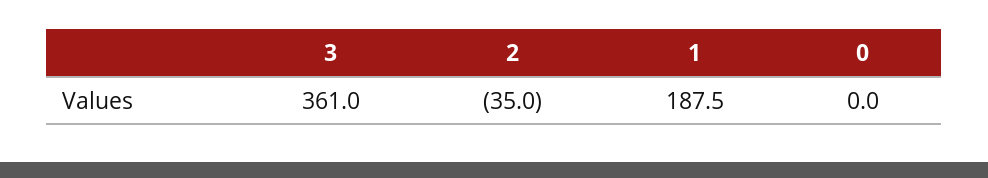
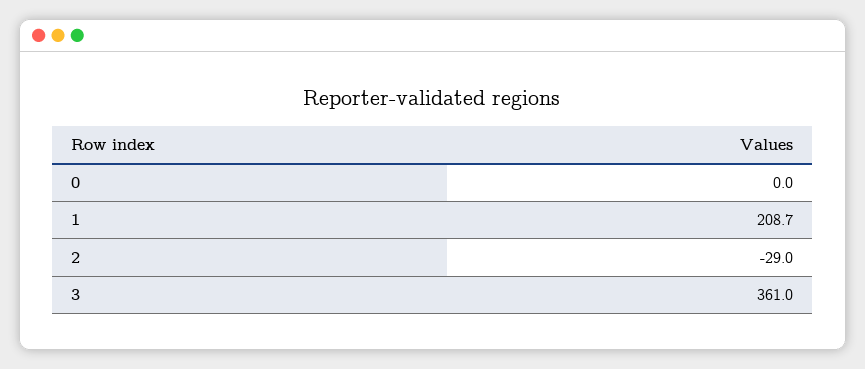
  {
    "3": 361,
-   "2": -35,
+   "2": -29,
-   "1": 187.5,
+   "1": 208.7,
    "0": 0
  }

